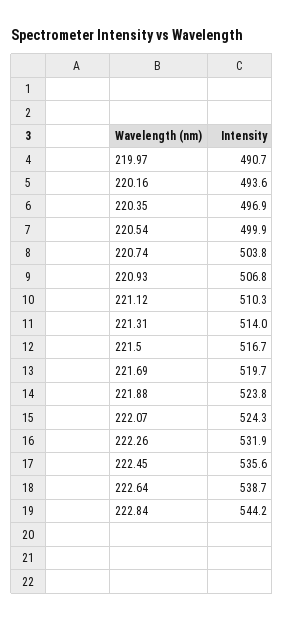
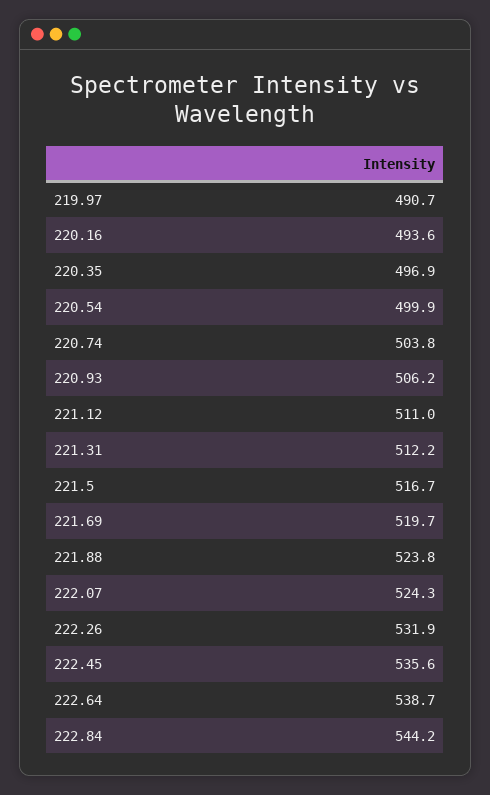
  {
    "219.97": 490.7,
    "220.16": 493.6,
    "220.35": 496.9,
    "220.54": 499.9,
    "220.74": 503.8,
-   "220.93": 506.8,
+   "220.93": 506.2,
-   "221.12": 510.3,
+   "221.12": 511,
-   "221.31": 514,
+   "221.31": 512.2,
    "221.5": 516.7,
    "221.69": 519.7,
    "221.88": 523.8,
    "222.07": 524.3,
    "222.26": 531.9,
    "222.45": 535.6,
    "222.64": 538.7,
    "222.84": 544.2
  }

